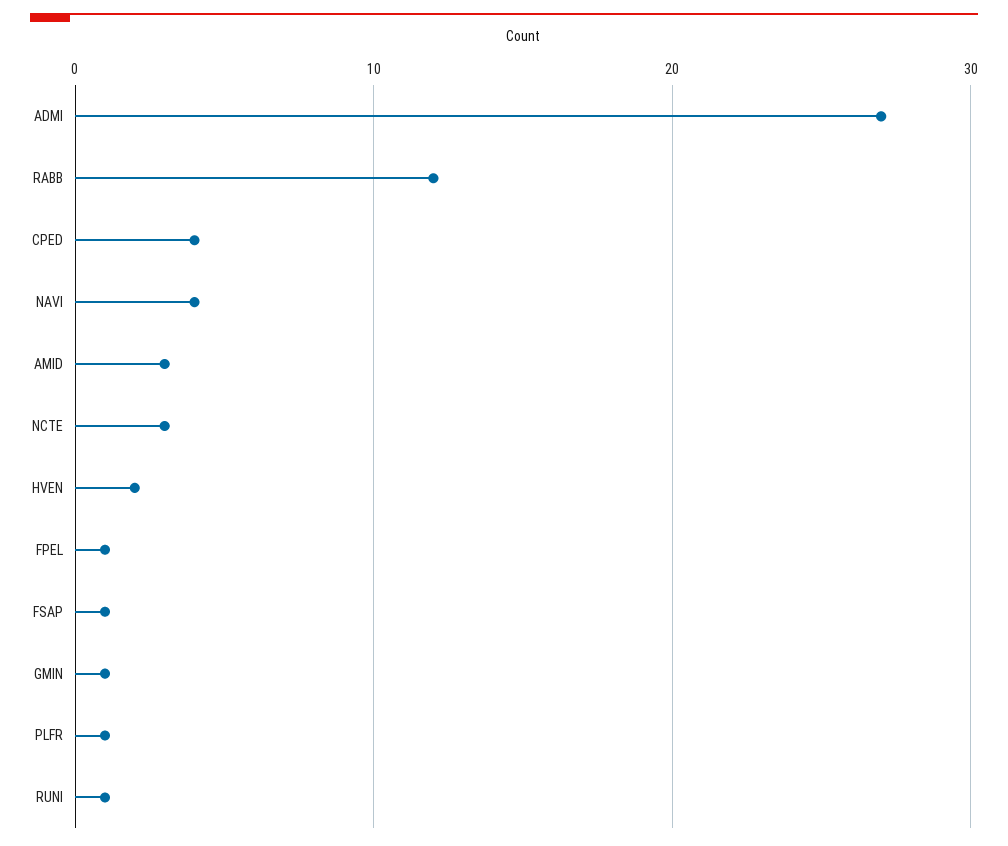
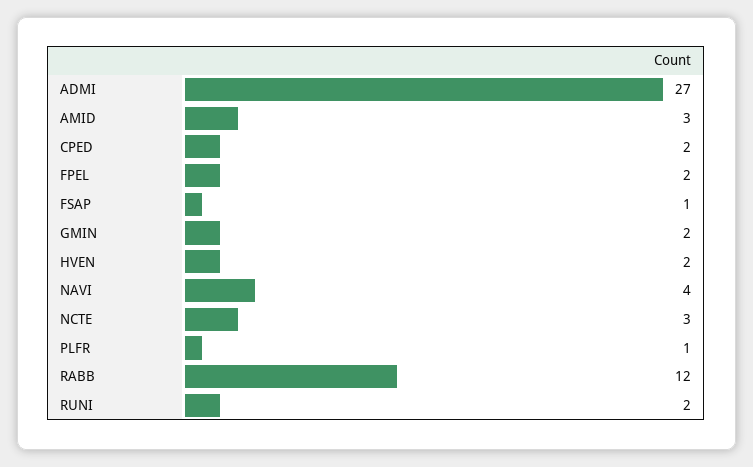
  {
    "ADMI": 27,
    "RABB": 12,
-   "CPED": 4,
+   "CPED": 2,
    "NAVI": 4,
    "AMID": 3,
    "NCTE": 3,
    "HVEN": 2,
-   "FPEL": 1,
+   "FPEL": 2,
    "FSAP": 1,
-   "GMIN": 1,
+   "GMIN": 2,
    "PLFR": 1,
-   "RUNI": 1
+   "RUNI": 2
  }

